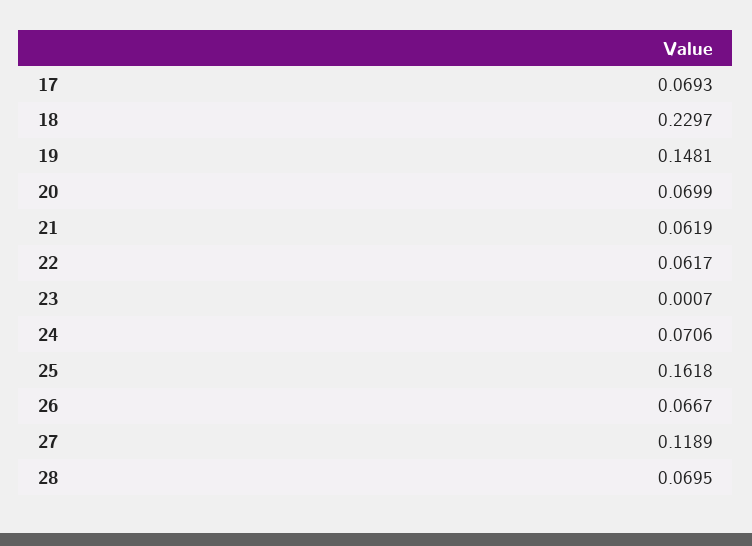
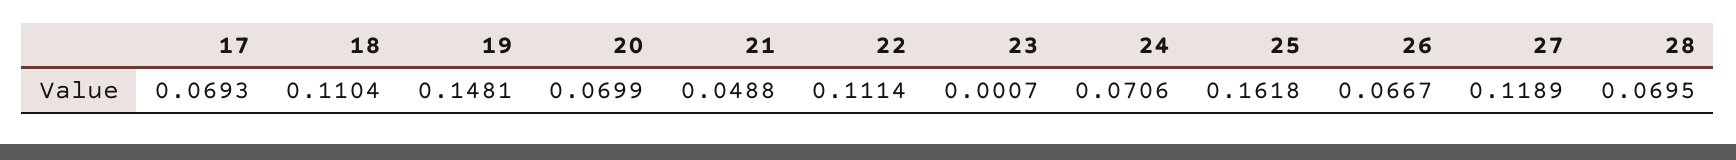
  {
    "17": 0.0693,
-   "18": 0.2297,
+   "18": 0.1104,
    "19": 0.1481,
    "20": 0.0699,
-   "21": 0.0619,
+   "21": 0.0488,
-   "22": 0.0617,
+   "22": 0.1114,
    "23": 0.0007,
    "24": 0.0706,
    "25": 0.1618,
    "26": 0.0667,
    "27": 0.1189,
    "28": 0.0695
  }

